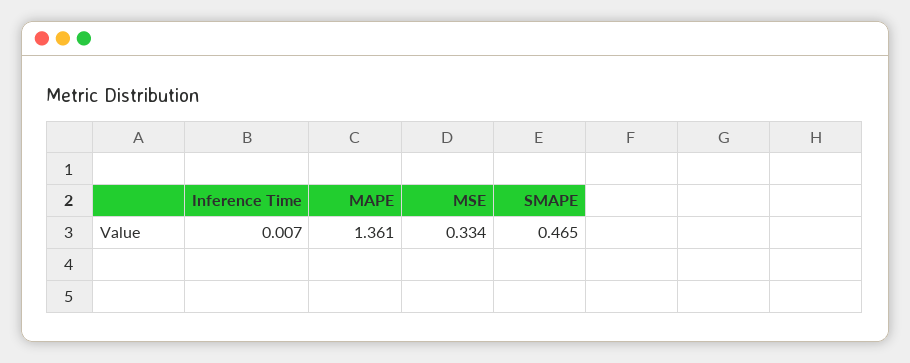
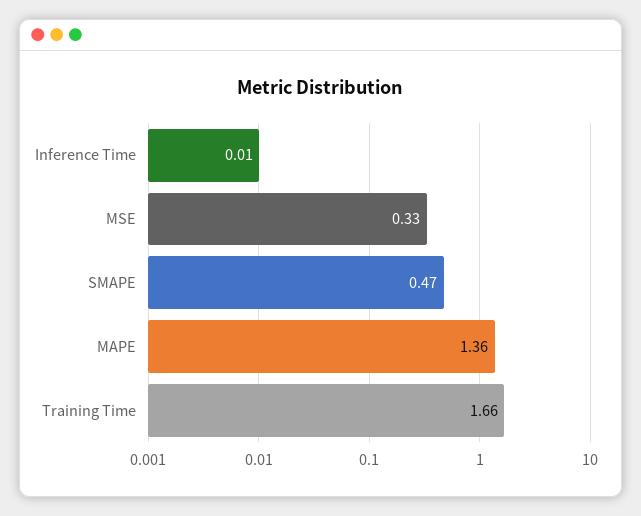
  {
    "Inference Time": 0.007,
    "MAPE": 1.361,
    "MSE": 0.334,
-   "SMAPE": 0.465
+   "SMAPE": 0.465,
+   "Training Time": 1.66
  }

